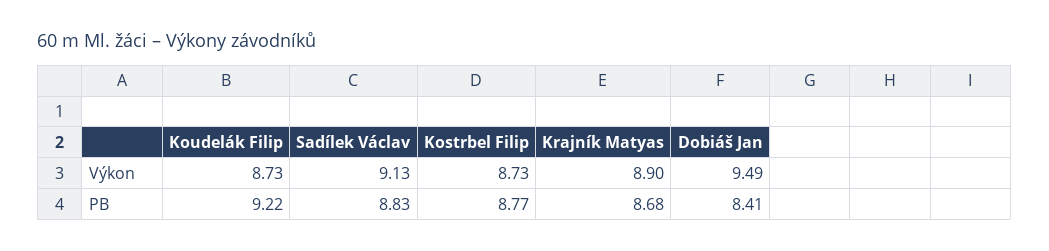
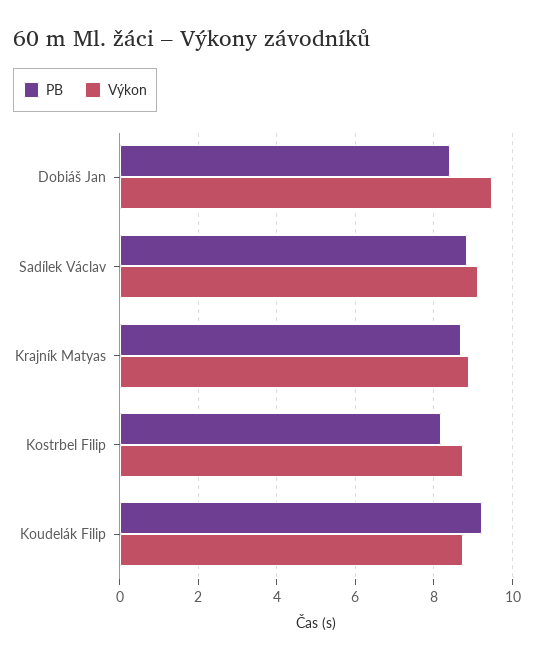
  {
    "Výkon": {
      "Koudelák Filip": 8.73,
      "Sadílek Václav": 9.13,
      "Kostrbel Filip": 8.73,
      "Krajník Matyas": 8.9,
      "Dobiáš Jan": 9.49
    },
    "PB": {
      "Koudelák Filip": 9.22,
      "Sadílek Václav": 8.83,
-     "Kostrbel Filip": 8.77,
+     "Kostrbel Filip": 8.2,
      "Krajník Matyas": 8.68,
      "Dobiáš Jan": 8.41
    }
  }

